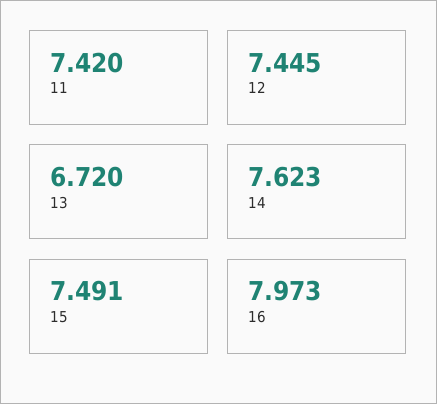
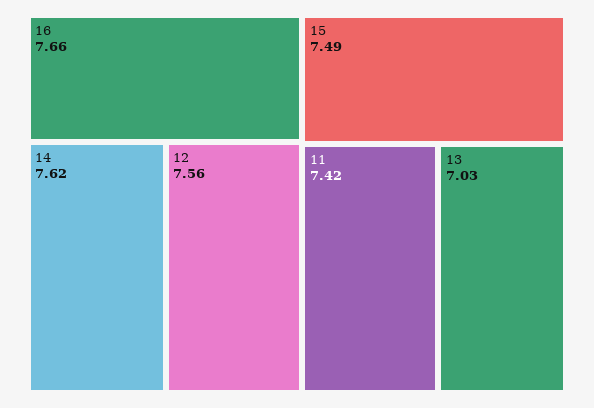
  {
    "11": 7.42,
-   "12": 7.445,
+   "12": 7.56,
-   "13": 6.72,
+   "13": 7.03,
    "14": 7.623,
    "15": 7.491,
-   "16": 7.973
+   "16": 7.66
  }

